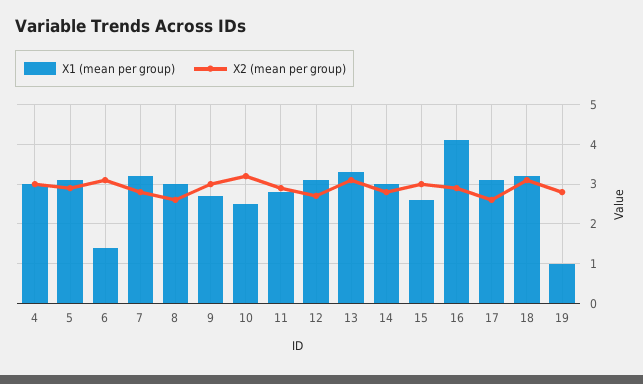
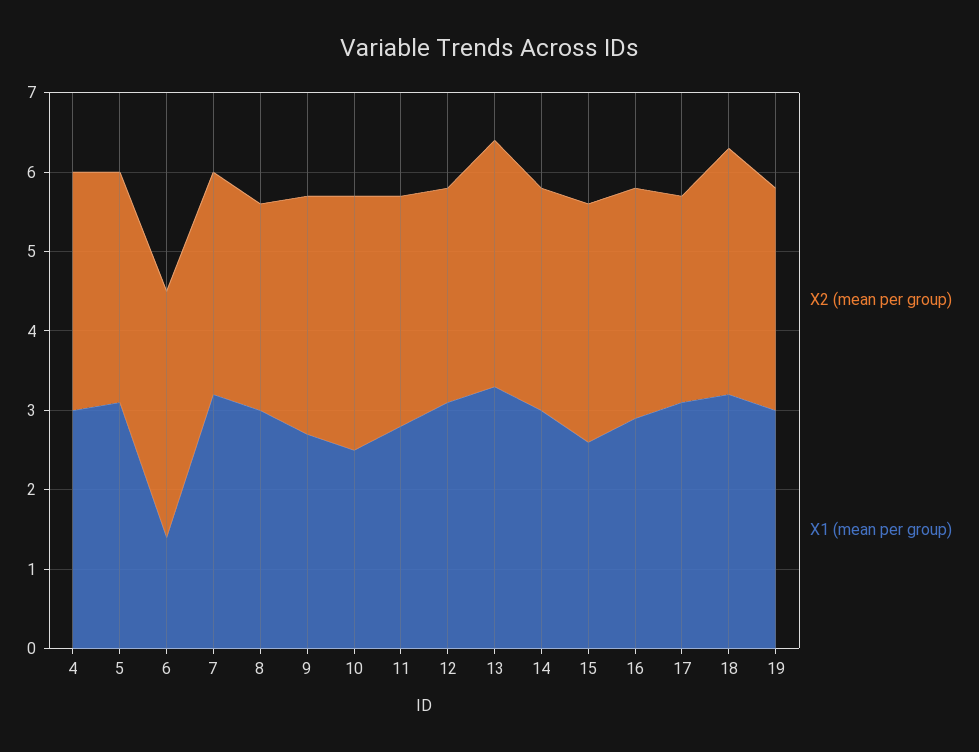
  {
    "X1 (mean per group)": {
      "4": 3,
      "5": 3,
      "6": 1.5,
      "7": 3,
      "8": 3,
      "9": 2.5,
      "10": 2.5,
      "11": 3,
      "12": 3,
      "13": 3.5,
      "14": 3,
      "15": 2.5,
-     "16": 4,
+     "16": 3,
      "17": 3,
      "18": 3,
-     "19": 1
+     "19": 3
    },
    "X2 (mean per group)": {
      "4": 3,
      "5": 3,
      "6": 3,
      "7": 3,
      "8": 2.5,
      "9": 3,
      "10": 3,
      "11": 3,
      "12": 2.5,
      "13": 3,
      "14": 3,
      "15": 3,
      "16": 3,
      "17": 2.5,
      "18": 3,
      "19": 3
    }
  }

